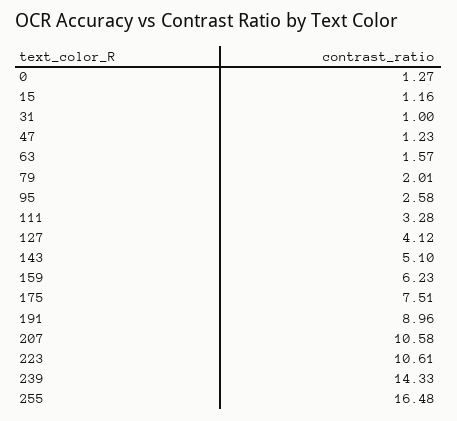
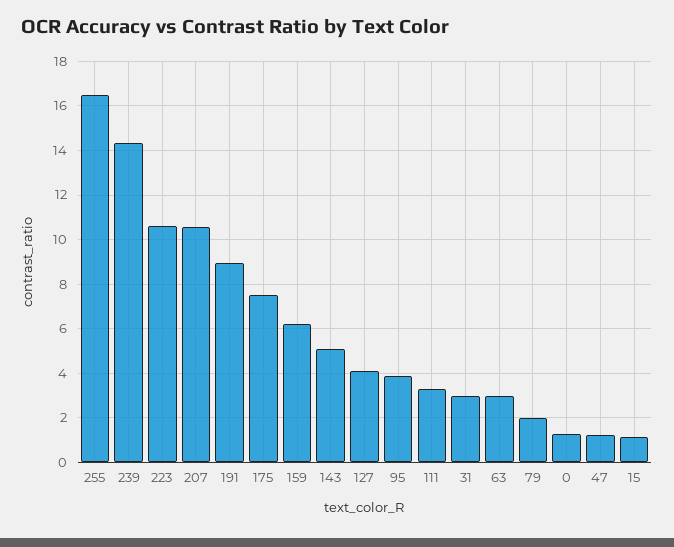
  {
    "0": 1.27,
    "15": 1.16,
-   "31": 1,
+   "31": 3,
    "47": 1.23,
-   "63": 1.57,
+   "63": 3,
    "79": 2.01,
-   "95": 2.58,
+   "95": 4,
    "111": 3.28,
    "127": 4.12,
    "143": 5.1,
    "159": 6.23,
    "175": 7.51,
    "191": 8.96,
    "207": 10.58,
    "223": 10.61,
    "239": 14.33,
    "255": 16.48
  }

